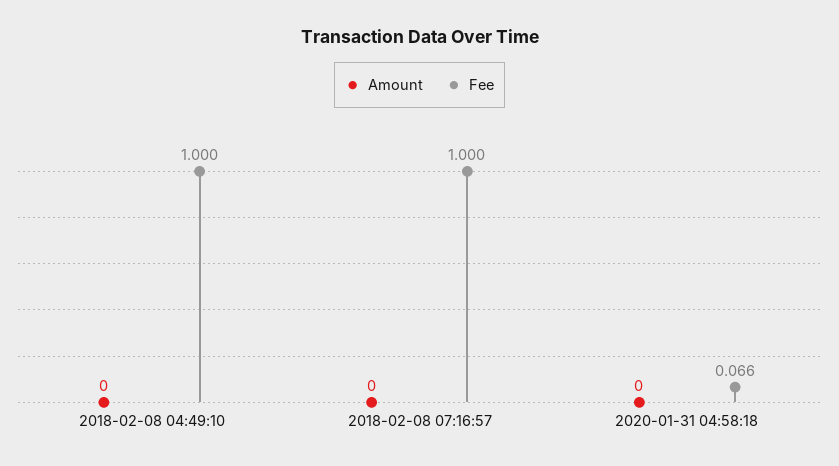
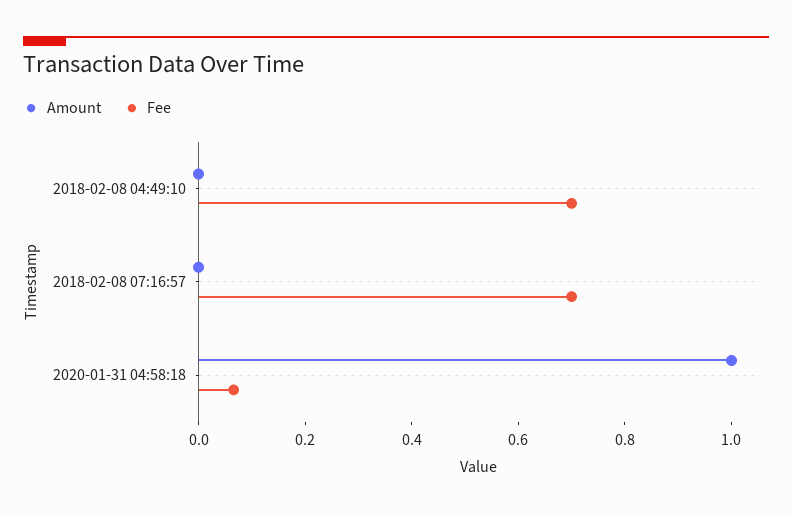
  {
    "Amount": {
      "2018-02-08 04:49:10": 0,
      "2018-02-08 07:16:57": 0,
-     "2020-01-31 04:58:18": 0
+     "2020-01-31 04:58:18": 1
    },
    "Fee": {
-     "2018-02-08 04:49:10": 1,
+     "2018-02-08 04:49:10": 0.7,
-     "2018-02-08 07:16:57": 1,
+     "2018-02-08 07:16:57": 0.7,
      "2020-01-31 04:58:18": 0.066
    }
  }

